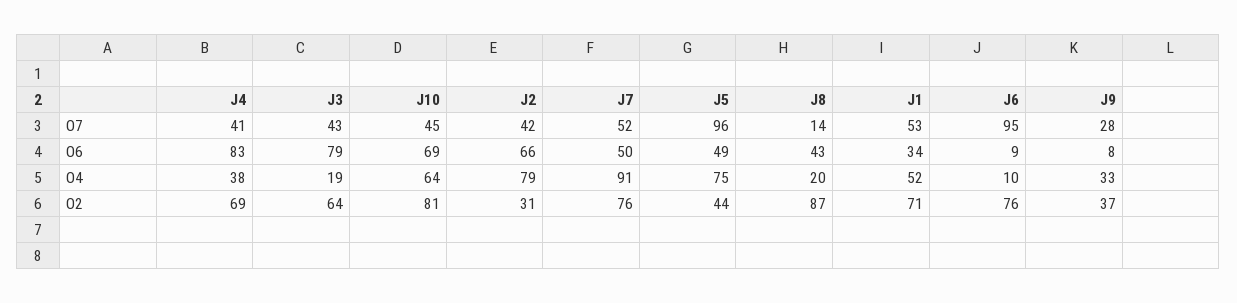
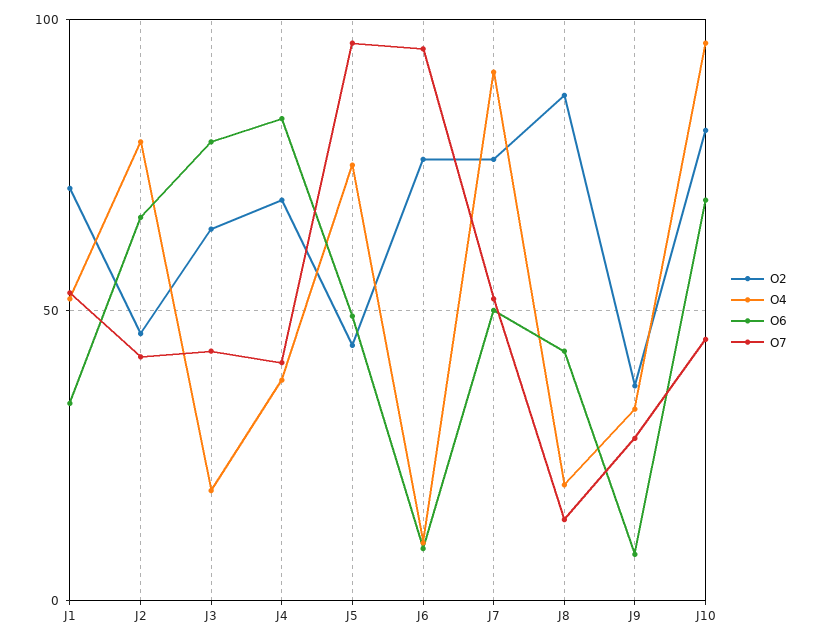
  {
    "O7": {
      "J4": 41,
      "J3": 43,
      "J10": 45,
      "J2": 42,
      "J7": 52,
      "J5": 96,
      "J8": 14,
      "J1": 53,
      "J6": 95,
      "J9": 28
    },
    "O6": {
      "J4": 83,
      "J3": 79,
      "J10": 69,
      "J2": 66,
      "J7": 50,
      "J5": 49,
      "J8": 43,
      "J1": 34,
      "J6": 9,
      "J9": 8
    },
    "O4": {
      "J4": 38,
      "J3": 19,
-     "J10": 64,
+     "J10": 95,
      "J2": 79,
      "J7": 91,
      "J5": 75,
      "J8": 20,
      "J1": 52,
      "J6": 10,
      "J9": 33
    },
    "O2": {
      "J4": 69,
      "J3": 64,
      "J10": 81,
-     "J2": 31,
+     "J2": 45,
      "J7": 76,
      "J5": 44,
      "J8": 87,
      "J1": 71,
      "J6": 76,
      "J9": 37
    }
  }

